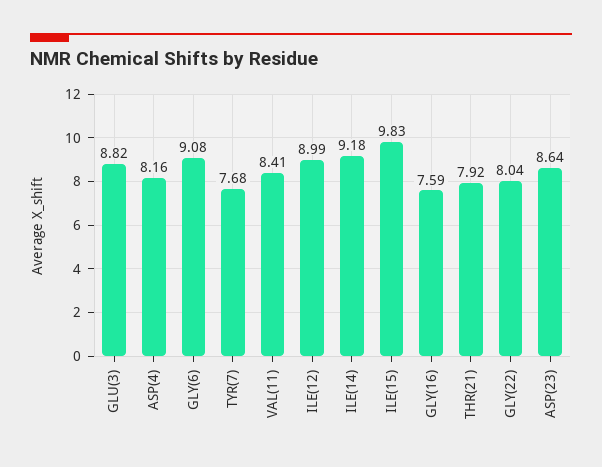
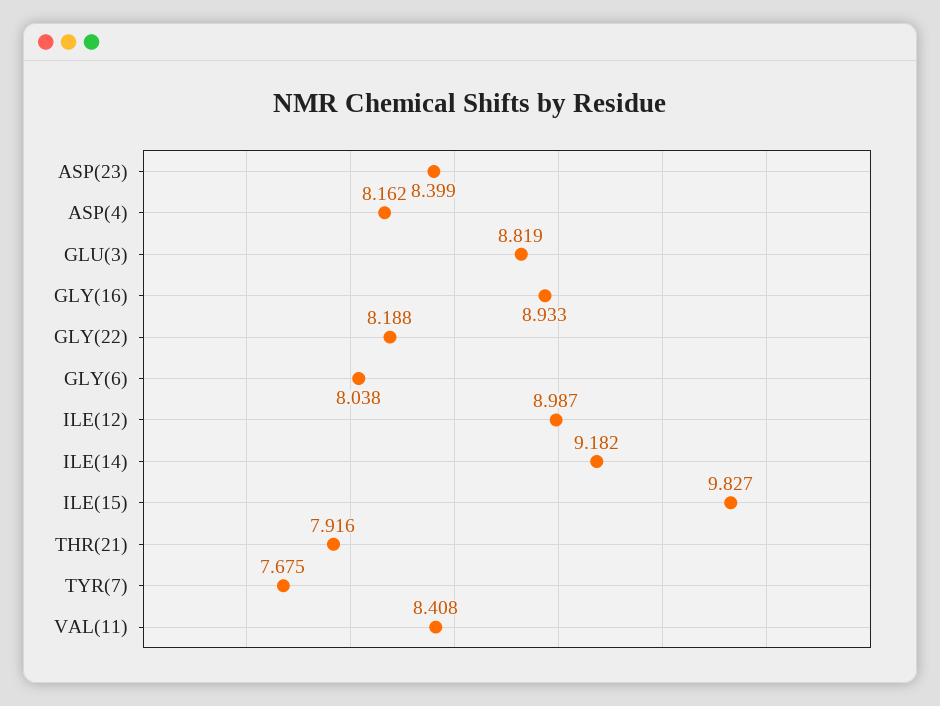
  {
    "GLU(3)": 8.819,
    "ASP(4)": 8.162,
-   "GLY(6)": 9.08,
+   "GLY(6)": 8.038,
    "TYR(7)": 7.675,
    "VAL(11)": 8.408,
    "ILE(12)": 8.987,
    "ILE(14)": 9.182,
    "ILE(15)": 9.827,
-   "GLY(16)": 7.59,
+   "GLY(16)": 8.933,
    "THR(21)": 7.916,
-   "GLY(22)": 8.04,
+   "GLY(22)": 8.188,
-   "ASP(23)": 8.64
+   "ASP(23)": 8.399
  }

